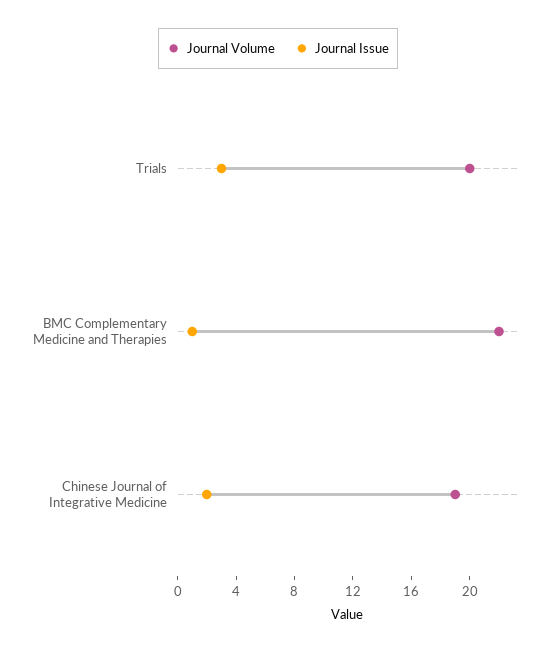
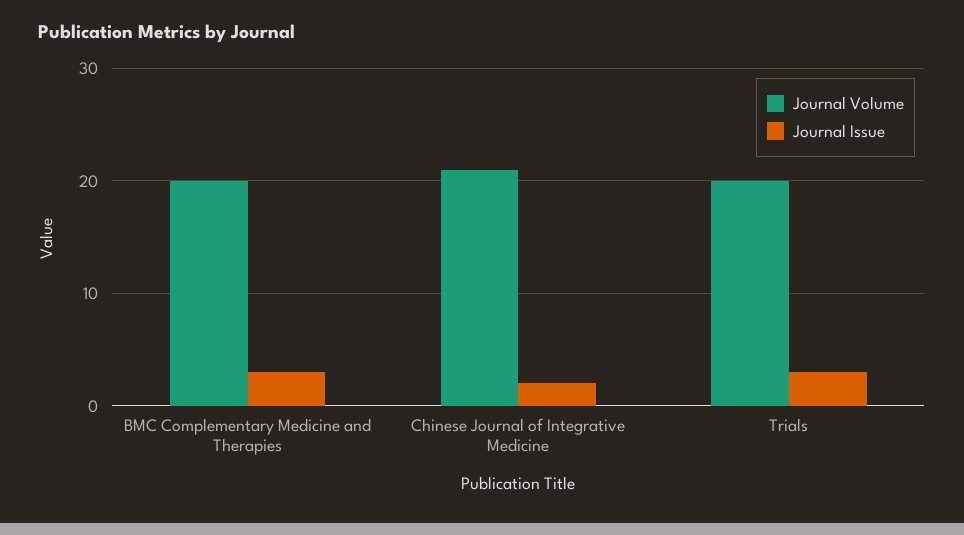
  {
    "Journal Volume": {
      "Trials": 20,
-     "BMC Complementary Medicine and Therapies": 22,
+     "BMC Complementary Medicine and Therapies": 20,
-     "Chinese Journal of Integrative Medicine": 19
+     "Chinese Journal of Integrative Medicine": 21
    },
    "Journal Issue": {
      "Trials": 3,
-     "BMC Complementary Medicine and Therapies": 1,
+     "BMC Complementary Medicine and Therapies": 3,
      "Chinese Journal of Integrative Medicine": 2
    }
  }

